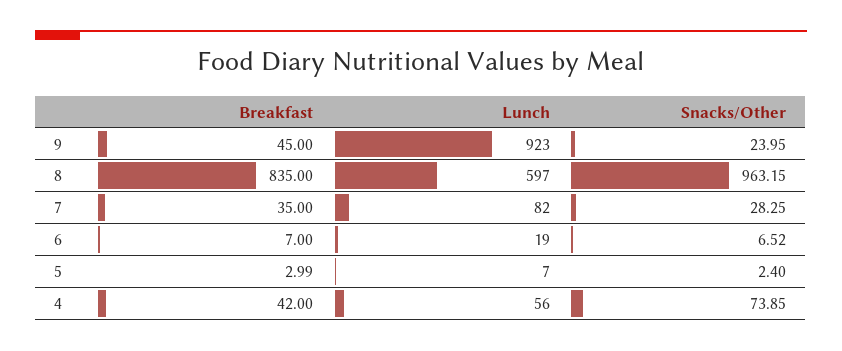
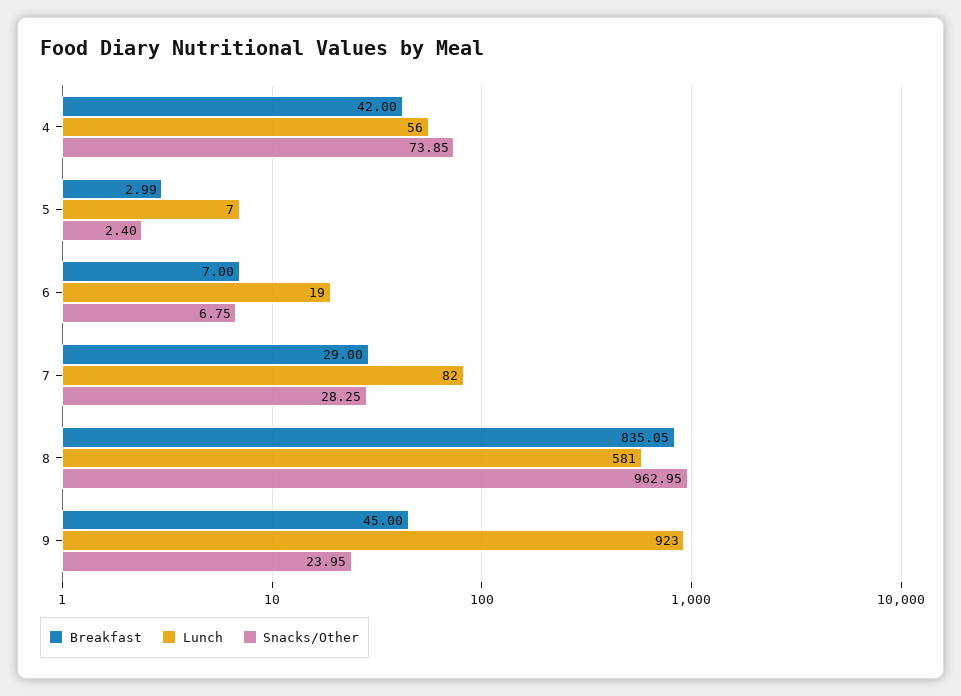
  {
    "Breakfast": {
      "9": 45,
-     "8": 835,
+     "8": 835.05,
-     "7": 35,
+     "7": 29,
      "6": 7,
      "5": 2.99,
      "4": 42
    },
    "Lunch": {
      "9": 923,
-     "8": 597,
+     "8": 581,
      "7": 82,
      "6": 19,
      "5": 7,
      "4": 56
    },
    "Snacks/Other": {
      "9": 23.95,
-     "8": 963.15,
+     "8": 962.95,
      "7": 28.25,
-     "6": 6.52,
+     "6": 6.75,
      "5": 2.4,
      "4": 73.85
    }
  }

